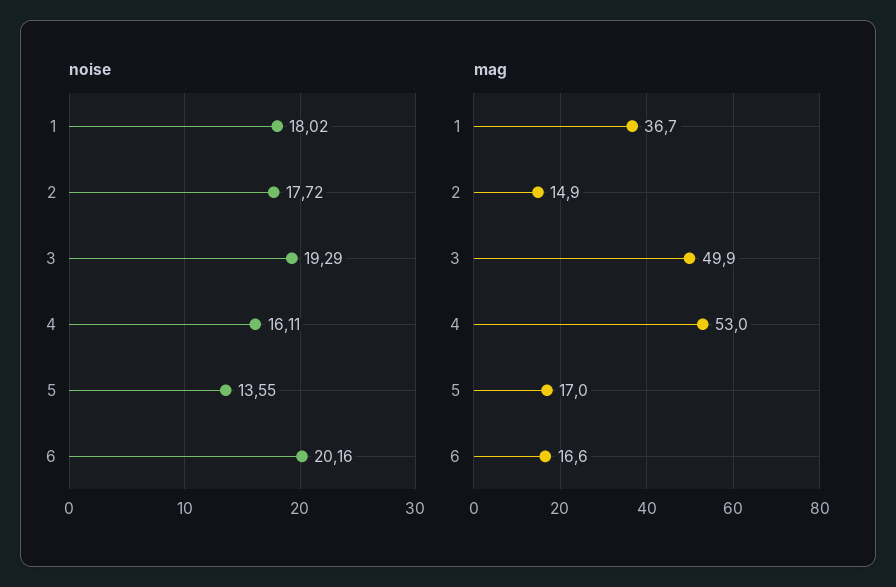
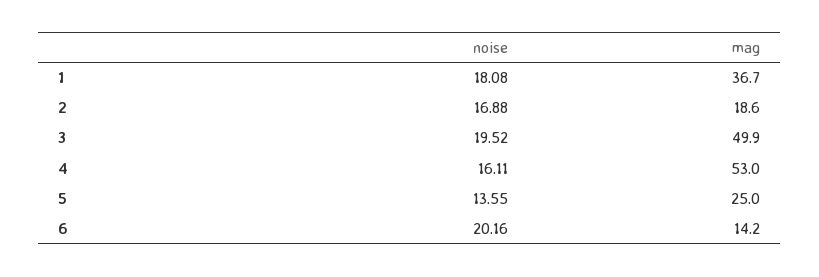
  {
    "noise": {
-     "1": 18.02,
+     "1": 18.08,
-     "2": 17.72,
+     "2": 16.88,
-     "3": 19.29,
+     "3": 19.52,
      "4": 16.11,
      "5": 13.55,
      "6": 20.16
    },
    "mag": {
      "1": 36.7,
-     "2": 14.9,
+     "2": 18.6,
      "3": 49.9,
      "4": 53,
-     "5": 17,
+     "5": 25,
-     "6": 16.6
+     "6": 14.2
    }
  }

